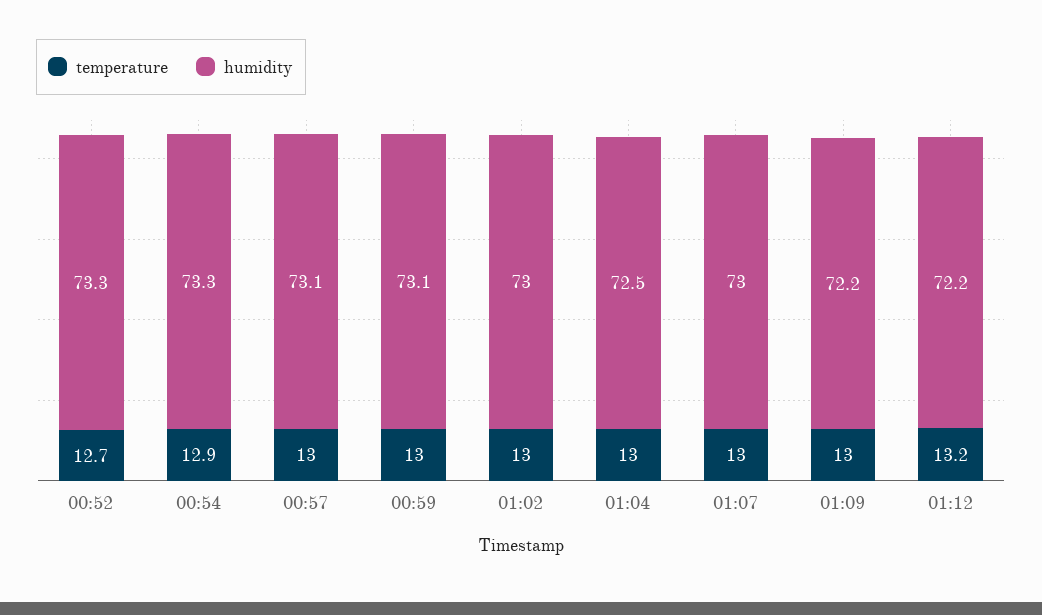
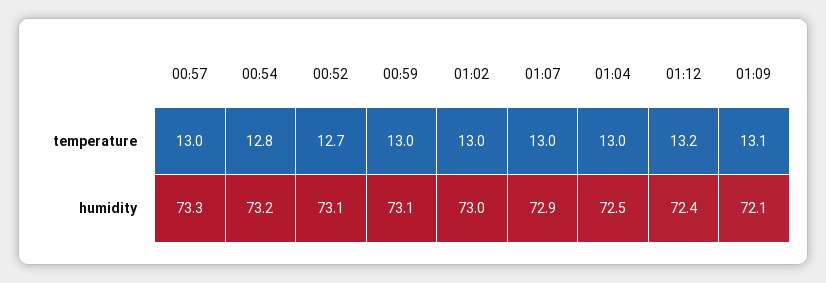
  {
    "temperature": {
      "00:52": 12.7,
-     "00:54": 12.9,
+     "00:54": 12.8,
      "00:57": 13,
      "00:59": 13,
      "01:02": 13,
      "01:04": 13,
      "01:07": 13,
-     "01:09": 13,
+     "01:09": 13.1,
      "01:12": 13.2
    },
    "humidity": {
-     "00:52": 73.3,
+     "00:52": 73.1,
-     "00:54": 73.3,
+     "00:54": 73.2,
-     "00:57": 73.1,
+     "00:57": 73.3,
      "00:59": 73.1,
      "01:02": 73,
      "01:04": 72.5,
-     "01:07": 73,
+     "01:07": 72.9,
-     "01:09": 72.2,
+     "01:09": 72.1,
-     "01:12": 72.2
+     "01:12": 72.4
    }
  }

